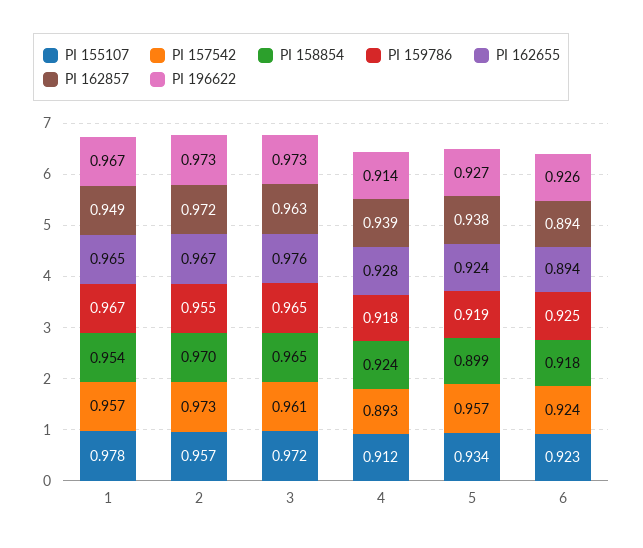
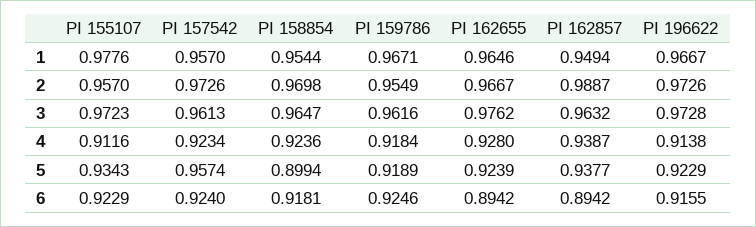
  {
    "PI 155107": {
      "1": 0.9776,
      "2": 0.957,
      "3": 0.9723,
      "4": 0.9116,
      "5": 0.9343,
      "6": 0.9229
    },
    "PI 157542": {
      "1": 0.957,
      "2": 0.9726,
      "3": 0.9613,
-     "4": 0.893,
+     "4": 0.9234,
      "5": 0.9574,
      "6": 0.924
    },
    "PI 158854": {
      "1": 0.9544,
      "2": 0.9698,
      "3": 0.9647,
      "4": 0.9236,
      "5": 0.8994,
      "6": 0.9181
    },
    "PI 159786": {
      "1": 0.9671,
      "2": 0.9549,
-     "3": 0.965,
+     "3": 0.9616,
      "4": 0.9184,
      "5": 0.9189,
      "6": 0.9246
    },
    "PI 162655": {
      "1": 0.9646,
      "2": 0.9667,
      "3": 0.9762,
      "4": 0.928,
      "5": 0.9239,
      "6": 0.8942
    },
    "PI 162857": {
      "1": 0.9494,
-     "2": 0.972,
+     "2": 0.9887,
      "3": 0.9632,
      "4": 0.9387,
      "5": 0.9377,
      "6": 0.8942
    },
    "PI 196622": {
      "1": 0.9667,
      "2": 0.9726,
      "3": 0.9728,
      "4": 0.9138,
-     "5": 0.927,
+     "5": 0.9229,
-     "6": 0.926
+     "6": 0.9155
    }
  }

